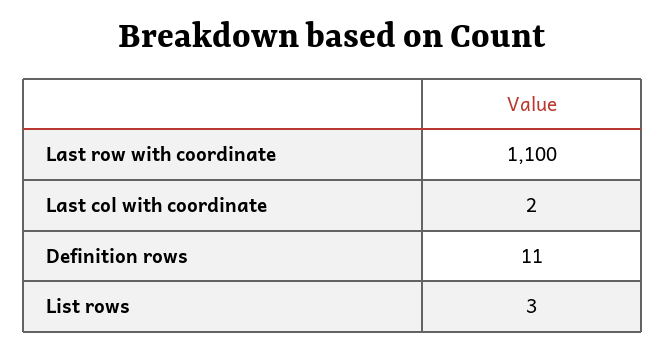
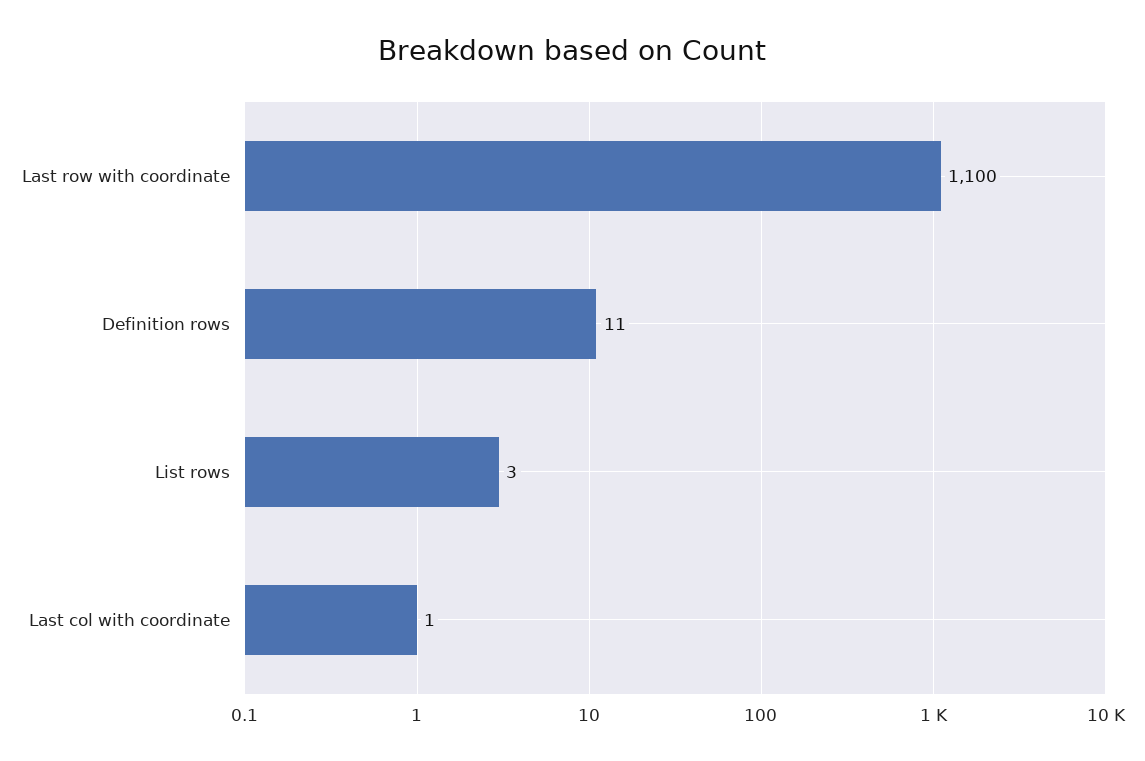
  {
    "Last row with coordinate": 1100,
-   "Last col with coordinate": 2,
+   "Last col with coordinate": 1,
    "Definition rows": 11,
    "List rows": 3
  }

